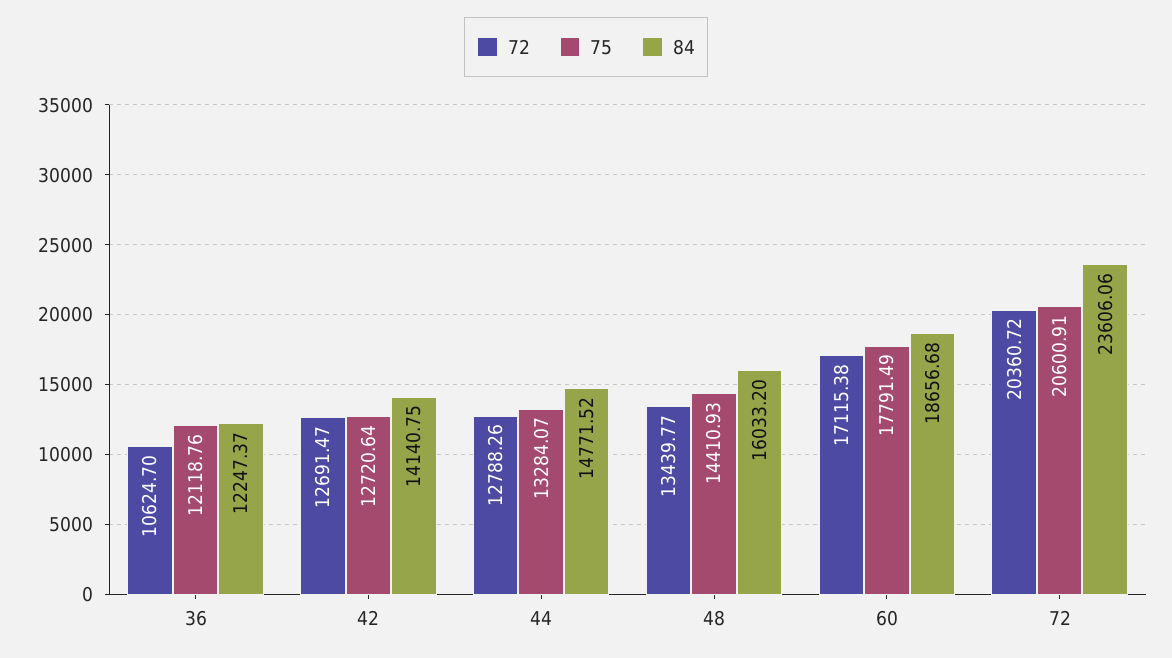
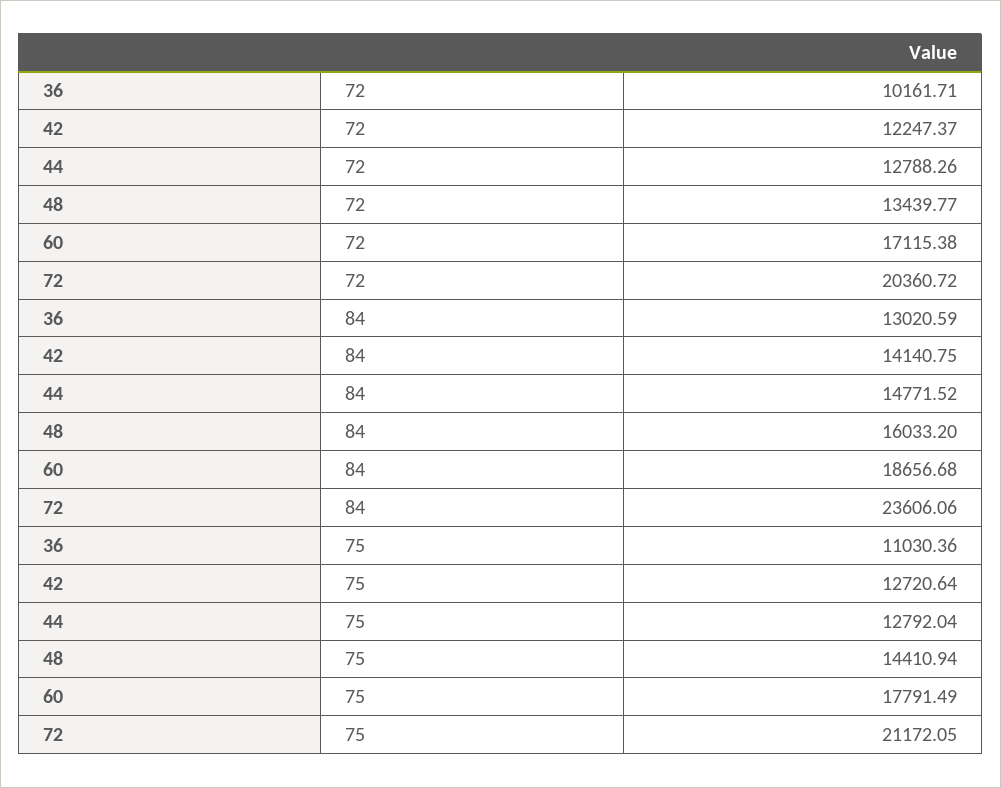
  {
    "72": {
-     "36": 10624.7,
+     "36": 10161.71,
-     "42": 12691.47,
+     "42": 12247.37,
      "44": 12788.26,
      "48": 13439.77,
      "60": 17115.38,
      "72": 20360.72
    },
    "75": {
-     "36": 12118.76,
+     "36": 11030.36,
      "42": 12720.64,
-     "44": 13284.07,
+     "44": 12792.04,
-     "48": 14410.93,
+     "48": 14410.94,
      "60": 17791.49,
-     "72": 20600.91
+     "72": 21172.05
    },
    "84": {
-     "36": 12247.37,
+     "36": 13020.59,
      "42": 14140.75,
      "44": 14771.52,
      "48": 16033.2,
      "60": 18656.68,
      "72": 23606.06
    }
  }

